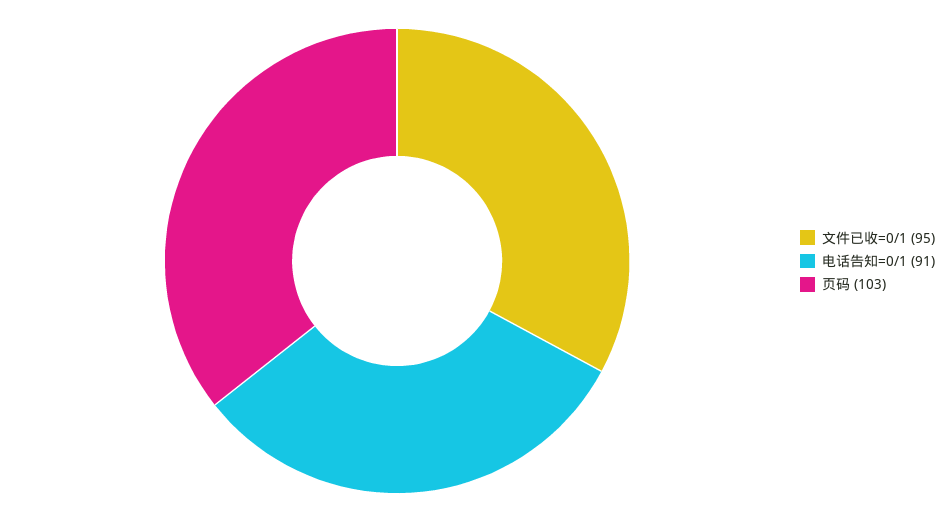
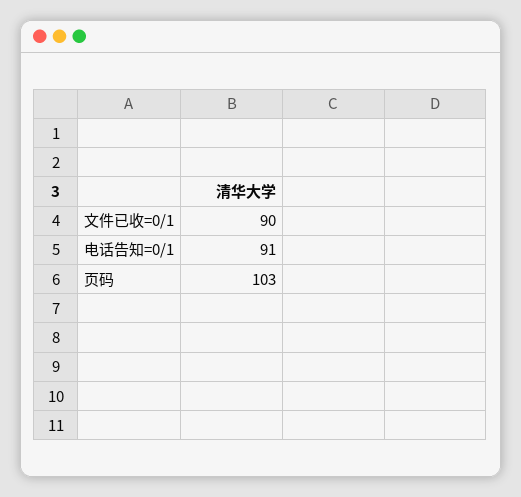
  {
-   "文件已收=0/1": 95,
+   "文件已收=0/1": 90,
    "电话告知=0/1": 91,
    "页码": 103
  }

